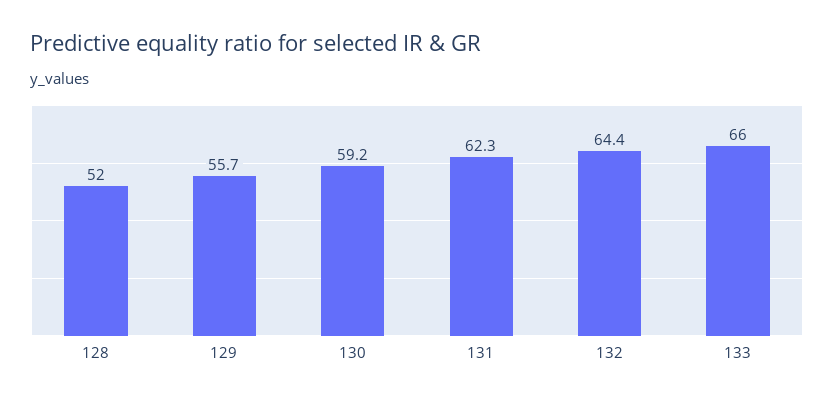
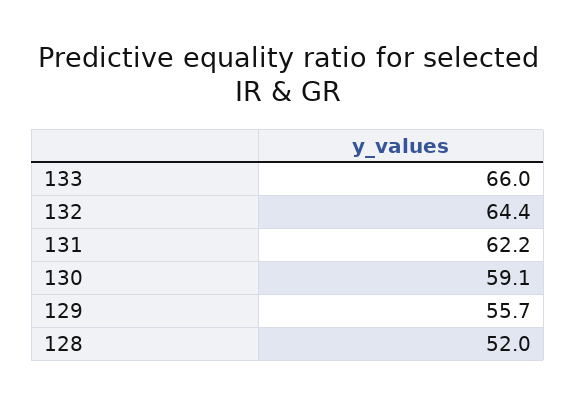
  {
    "128": 52,
    "129": 55.7,
-   "130": 59.2,
+   "130": 59.1,
-   "131": 62.3,
+   "131": 62.2,
    "132": 64.4,
    "133": 66
  }

